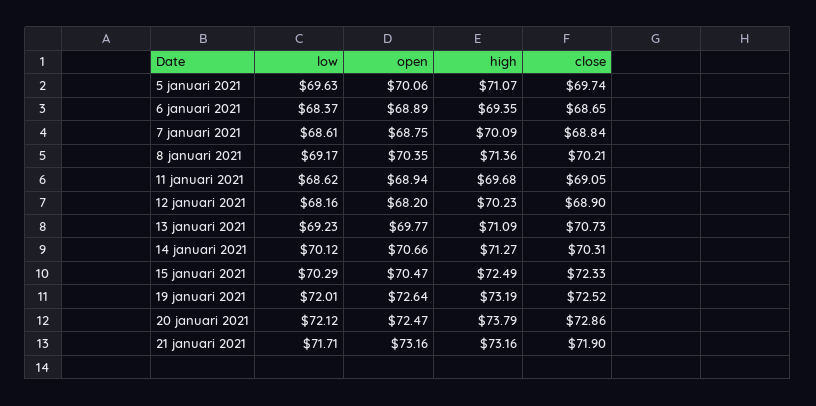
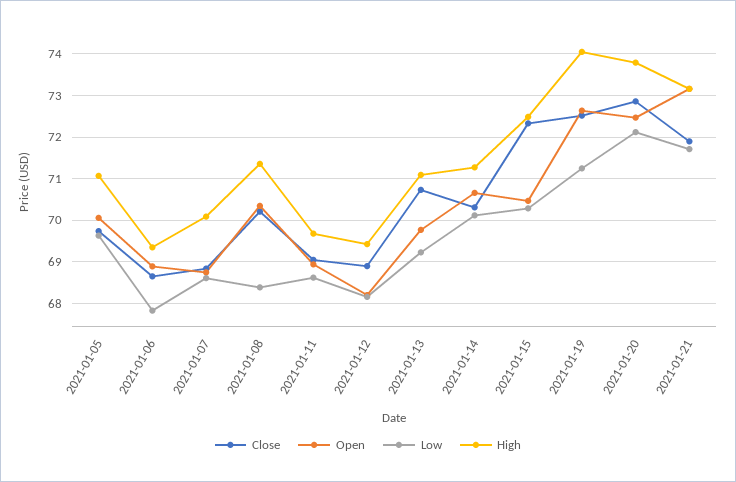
  {
    "low": {
      "5 januari 2021": 69.63,
-     "6 januari 2021": 68.37,
+     "6 januari 2021": 67.8,
      "7 januari 2021": 68.61,
-     "8 januari 2021": 69.17,
+     "8 januari 2021": 68.4,
      "11 januari 2021": 68.62,
      "12 januari 2021": 68.16,
      "13 januari 2021": 69.23,
      "14 januari 2021": 70.12,
      "15 januari 2021": 70.29,
-     "19 januari 2021": 72.01,
+     "19 januari 2021": 71.2,
      "20 januari 2021": 72.12,
      "21 januari 2021": 71.71
    },
    "open": {
      "5 januari 2021": 70.06,
      "6 januari 2021": 68.89,
      "7 januari 2021": 68.75,
      "8 januari 2021": 70.35,
      "11 januari 2021": 68.94,
      "12 januari 2021": 68.2,
      "13 januari 2021": 69.77,
      "14 januari 2021": 70.66,
      "15 januari 2021": 70.47,
      "19 januari 2021": 72.64,
      "20 januari 2021": 72.47,
      "21 januari 2021": 73.16
    },
    "high": {
      "5 januari 2021": 71.07,
      "6 januari 2021": 69.35,
      "7 januari 2021": 70.09,
      "8 januari 2021": 71.36,
      "11 januari 2021": 69.68,
-     "12 januari 2021": 70.23,
+     "12 januari 2021": 69.4,
      "13 januari 2021": 71.09,
      "14 januari 2021": 71.27,
      "15 januari 2021": 72.49,
-     "19 januari 2021": 73.19,
+     "19 januari 2021": 74,
      "20 januari 2021": 73.79,
      "21 januari 2021": 73.16
    },
    "close": {
      "5 januari 2021": 69.74,
      "6 januari 2021": 68.65,
      "7 januari 2021": 68.84,
      "8 januari 2021": 70.21,
      "11 januari 2021": 69.05,
      "12 januari 2021": 68.9,
      "13 januari 2021": 70.73,
      "14 januari 2021": 70.31,
      "15 januari 2021": 72.33,
      "19 januari 2021": 72.52,
      "20 januari 2021": 72.86,
      "21 januari 2021": 71.9
    }
  }

